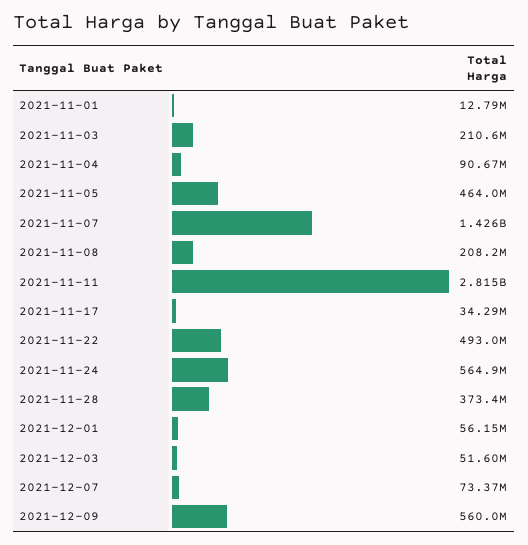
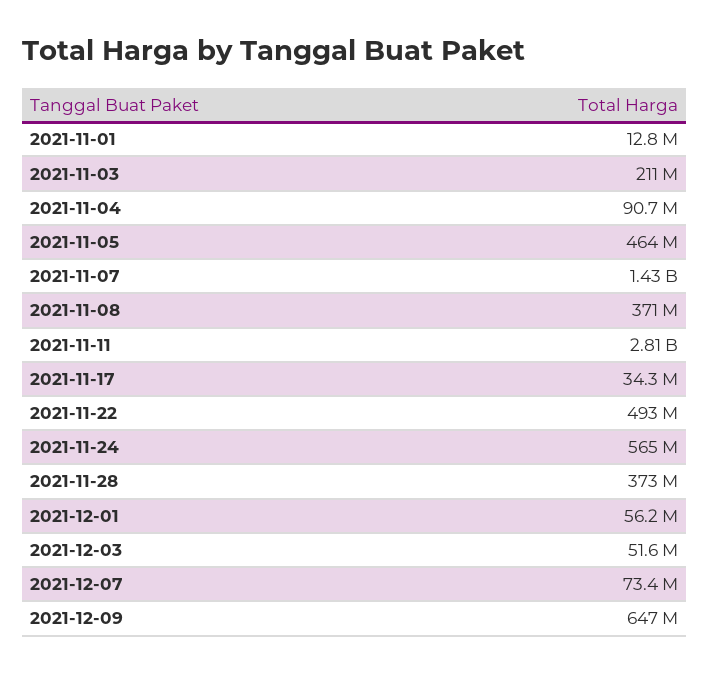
  {
    "2021-11-01": 12790000,
    "2021-11-03": 210600000,
    "2021-11-04": 90670000,
    "2021-11-05": 464000000,
    "2021-11-07": 1426000000,
-   "2021-11-08": 208200000,
+   "2021-11-08": 371000000,
    "2021-11-11": 2815000000,
    "2021-11-17": 34290000,
    "2021-11-22": 493000000,
    "2021-11-24": 564900000,
    "2021-11-28": 373400000,
    "2021-12-01": 56150000,
    "2021-12-03": 51600000,
    "2021-12-07": 73370000,
-   "2021-12-09": 560000000
+   "2021-12-09": 647000000
  }

